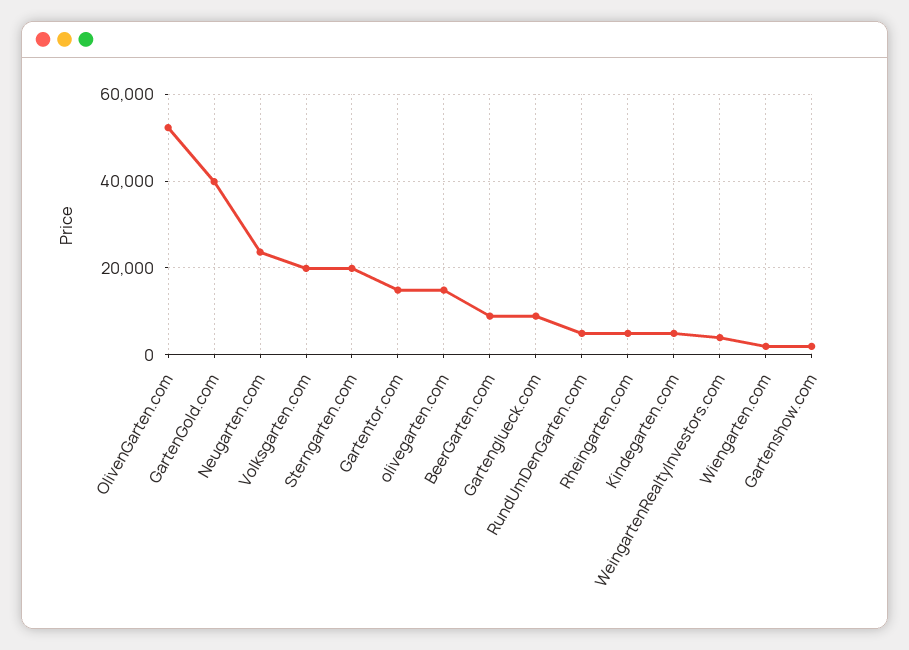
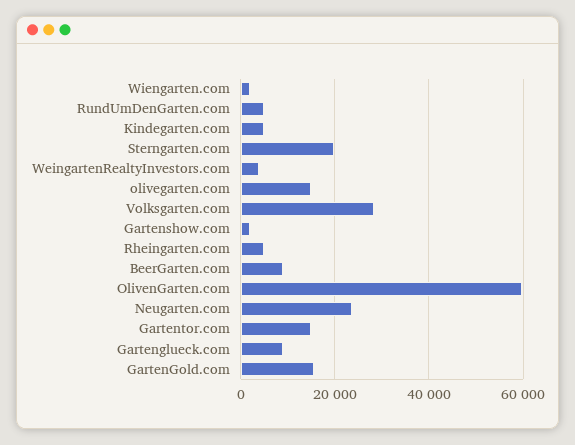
  {
-   "OlivenGarten.com": 52000,
+   "OlivenGarten.com": 60000,
-   "GartenGold.com": 40000,
+   "GartenGold.com": 16000,
    "Neugarten.com": 24000,
-   "Volksgarten.com": 20000,
+   "Volksgarten.com": 28000,
    "Sterngarten.com": 20000,
    "Gartentor.com": 14000,
    "olivegarten.com": 14000,
    "BeerGarten.com": 8000,
    "Gartenglueck.com": 8000,
    "RundUmDenGarten.com": 4000,
    "Rheingarten.com": 4000,
    "Kindegarten.com": 4000,
    "WeingartenRealtyInvestors.com": 4000,
    "Wiengarten.com": 2000,
    "Gartenshow.com": 2000
  }

